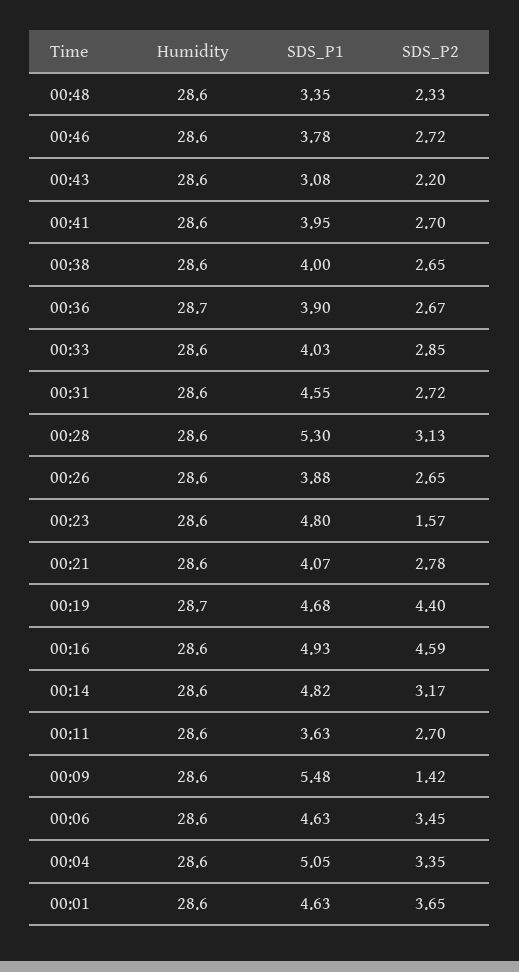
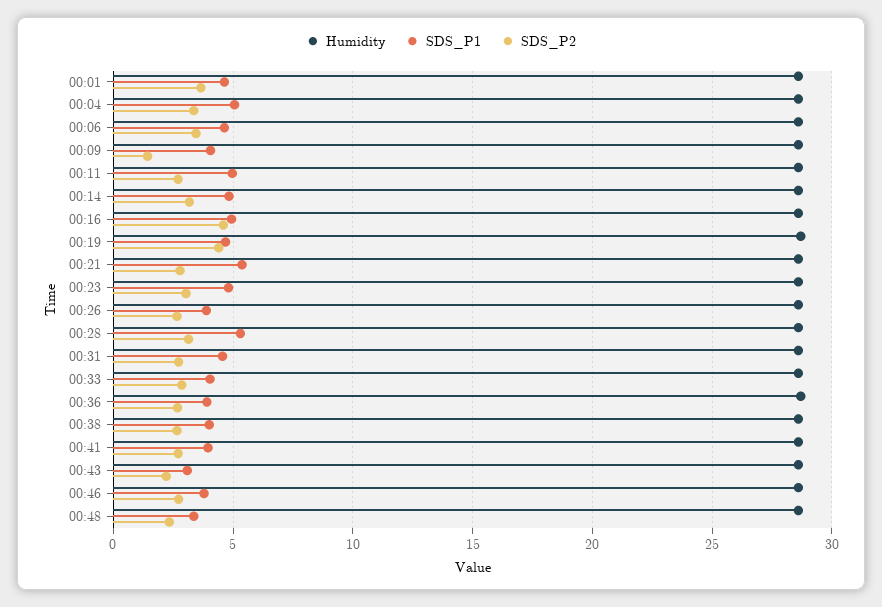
  {
    "Humidity": {
      "00:48": 28.6,
      "00:46": 28.6,
      "00:43": 28.6,
      "00:41": 28.6,
      "00:38": 28.6,
      "00:36": 28.7,
      "00:33": 28.6,
      "00:31": 28.6,
      "00:28": 28.6,
      "00:26": 28.6,
      "00:23": 28.6,
      "00:21": 28.6,
      "00:19": 28.7,
      "00:16": 28.6,
      "00:14": 28.6,
      "00:11": 28.6,
      "00:09": 28.6,
      "00:06": 28.6,
      "00:04": 28.6,
      "00:01": 28.6
    },
    "SDS_P1": {
      "00:48": 3.35,
      "00:46": 3.78,
      "00:43": 3.08,
      "00:41": 3.95,
      "00:38": 4,
      "00:36": 3.9,
      "00:33": 4.03,
      "00:31": 4.55,
      "00:28": 5.3,
      "00:26": 3.88,
      "00:23": 4.8,
-     "00:21": 4.07,
+     "00:21": 5.5,
      "00:19": 4.68,
      "00:16": 4.93,
      "00:14": 4.82,
-     "00:11": 3.63,
+     "00:11": 5,
-     "00:09": 5.48,
+     "00:09": 4,
      "00:06": 4.63,
      "00:04": 5.05,
      "00:01": 4.63
    },
    "SDS_P2": {
      "00:48": 2.33,
      "00:46": 2.72,
      "00:43": 2.2,
      "00:41": 2.7,
      "00:38": 2.65,
      "00:36": 2.67,
      "00:33": 2.85,
      "00:31": 2.72,
      "00:28": 3.13,
      "00:26": 2.65,
-     "00:23": 1.57,
+     "00:23": 3,
      "00:21": 2.78,
      "00:19": 4.4,
      "00:16": 4.59,
      "00:14": 3.17,
      "00:11": 2.7,
      "00:09": 1.42,
      "00:06": 3.45,
      "00:04": 3.35,
      "00:01": 3.65
    }
  }

